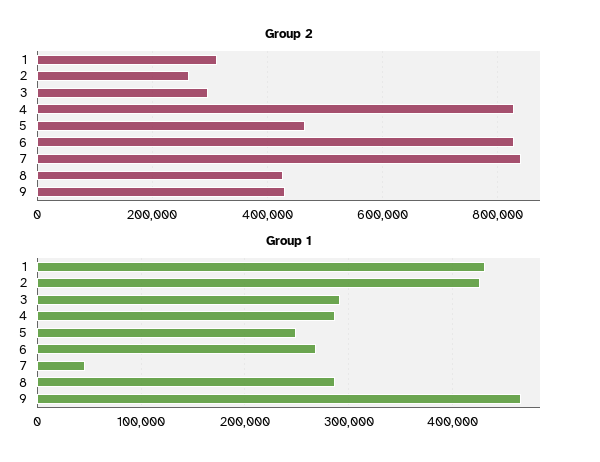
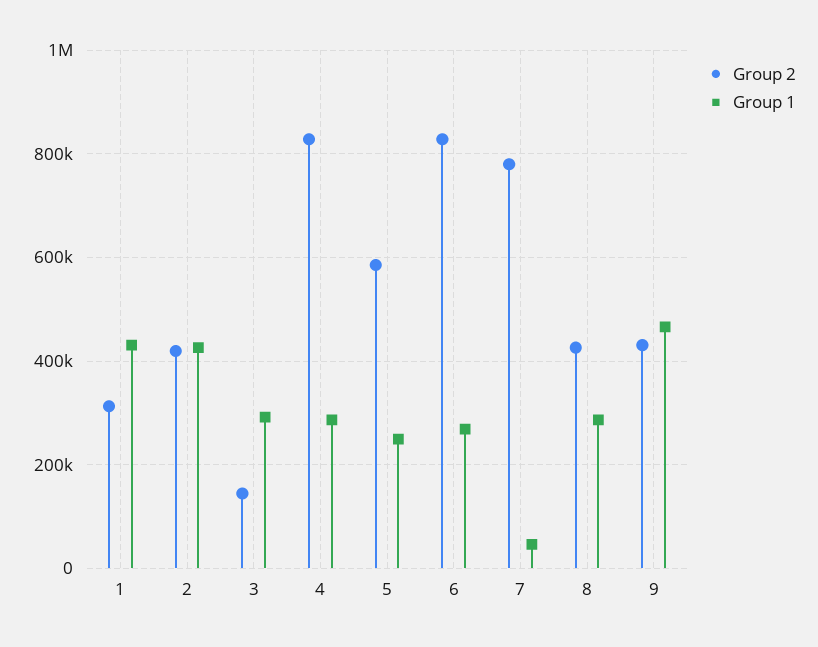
  {
    "Group 2": {
      "1": 320000,
-     "2": 260000,
+     "2": 420000,
-     "3": 300000,
+     "3": 140000,
      "4": 820000,
-     "5": 460000,
+     "5": 580000,
      "6": 820000,
-     "7": 840000,
+     "7": 780000,
      "8": 420000,
      "9": 440000
    },
    "Group 1": {
      "1": 430000,
      "2": 430000,
      "3": 290000,
      "4": 290000,
      "5": 250000,
      "6": 270000,
      "7": 50000,
      "8": 290000,
      "9": 470000
    }
  }

